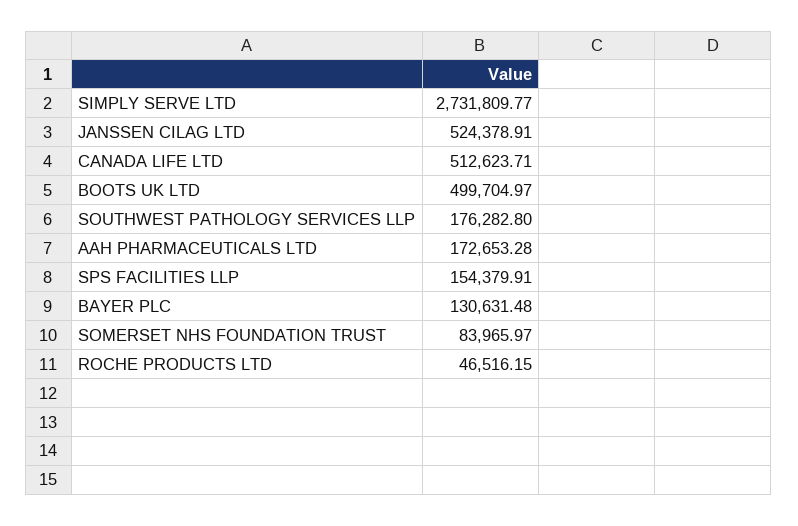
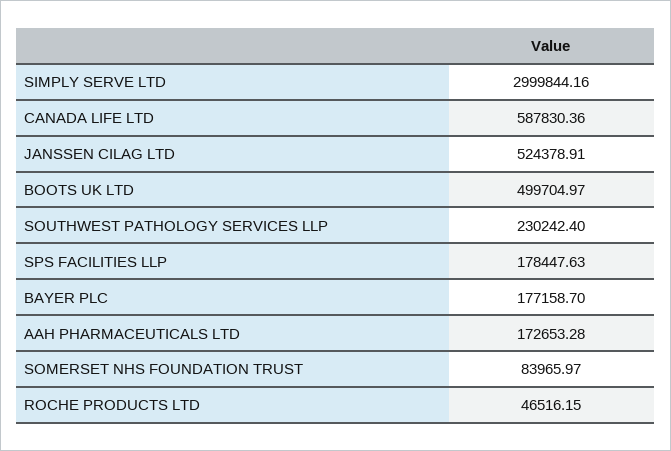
  {
-   "SIMPLY SERVE LTD": 2731809.77,
+   "SIMPLY SERVE LTD": 2999844.16,
    "JANSSEN CILAG LTD": 524378.91,
-   "CANADA LIFE LTD": 512623.71,
+   "CANADA LIFE LTD": 587830.36,
    "BOOTS UK LTD": 499704.97,
-   "SOUTHWEST PATHOLOGY SERVICES LLP": 176282.8,
+   "SOUTHWEST PATHOLOGY SERVICES LLP": 230242.4,
    "AAH PHARMACEUTICALS LTD": 172653.28,
-   "SPS FACILITIES LLP": 154379.91,
+   "SPS FACILITIES LLP": 178447.63,
-   "BAYER PLC": 130631.48,
+   "BAYER PLC": 177158.7,
    "SOMERSET NHS FOUNDATION TRUST": 83965.97,
    "ROCHE PRODUCTS LTD": 46516.15
  }

